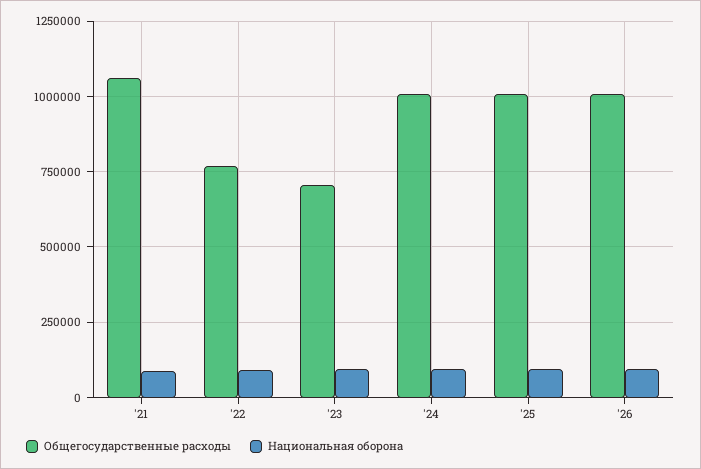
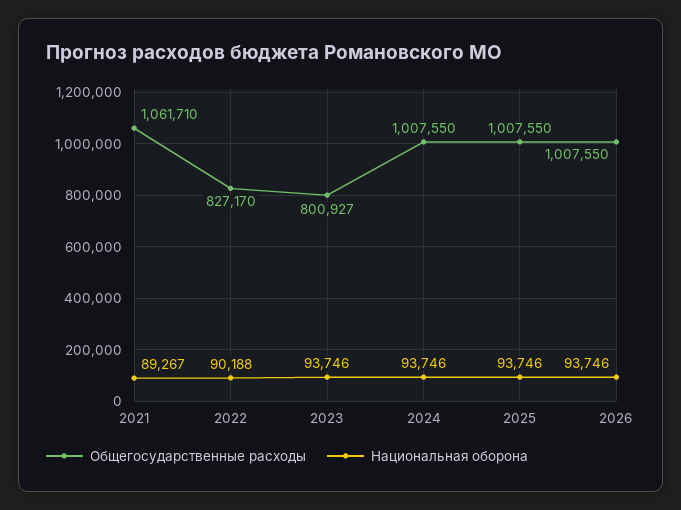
  {
    "Общегосударственные расходы": {
      "'21": 1061710,
-     "'22": 775000,
+     "'22": 827170,
-     "'23": 700000,
+     "'23": 800927,
      "'24": 1007550,
      "'25": 1007550,
      "'26": 1007550
    },
    "Национальная оборона": {
      "'21": 89267,
      "'22": 90188,
      "'23": 93746,
      "'24": 93746,
      "'25": 93746,
      "'26": 93746
    }
  }

